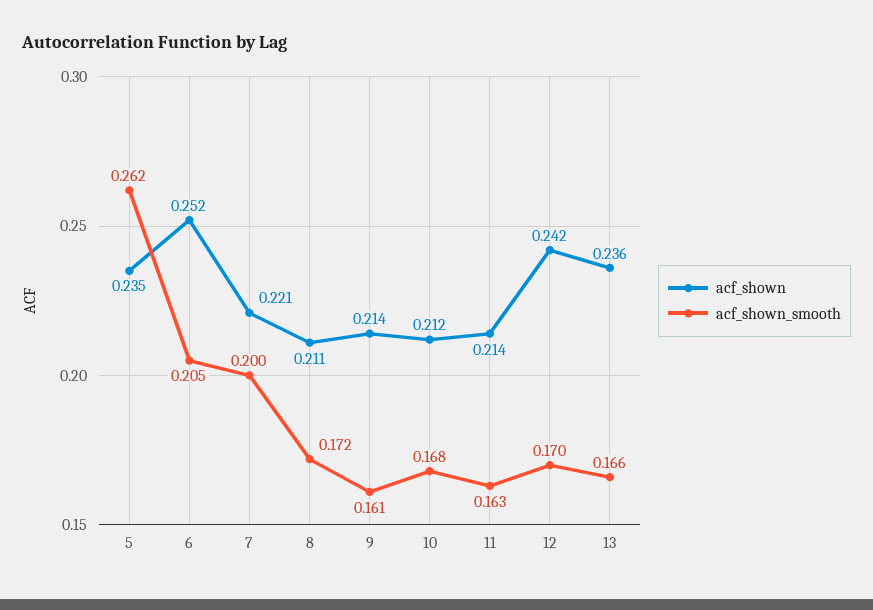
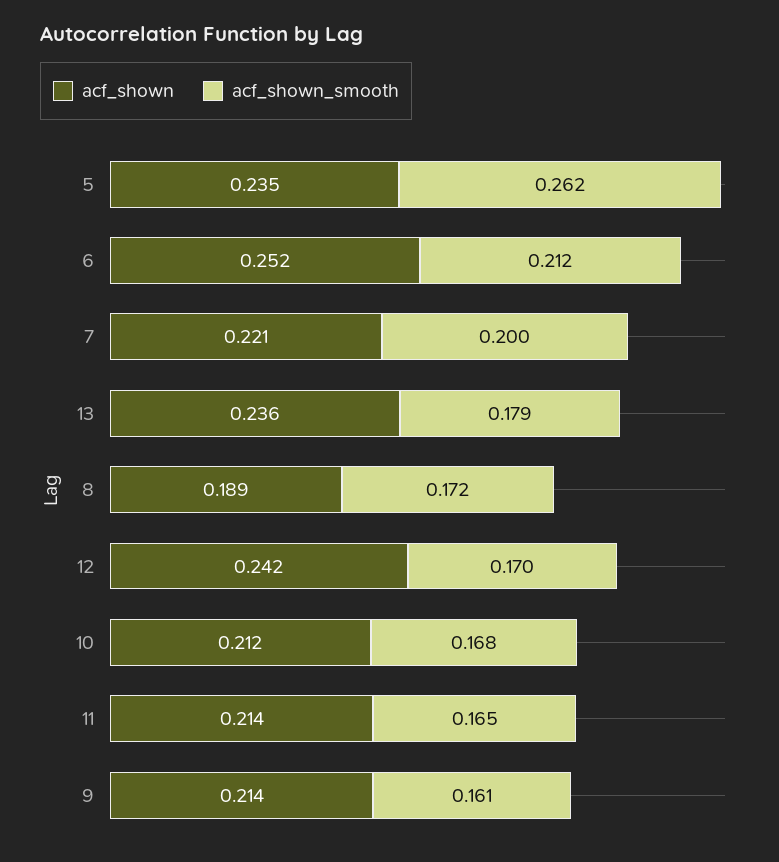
  {
    "acf_shown": {
      "5": 0.235,
      "6": 0.252,
      "7": 0.221,
-     "8": 0.211,
+     "8": 0.189,
      "9": 0.214,
      "10": 0.212,
      "11": 0.214,
      "12": 0.242,
      "13": 0.236
    },
    "acf_shown_smooth": {
      "5": 0.262,
-     "6": 0.205,
+     "6": 0.212,
      "7": 0.2,
      "8": 0.172,
      "9": 0.161,
      "10": 0.168,
-     "11": 0.163,
+     "11": 0.165,
      "12": 0.17,
-     "13": 0.166
+     "13": 0.179
    }
  }

